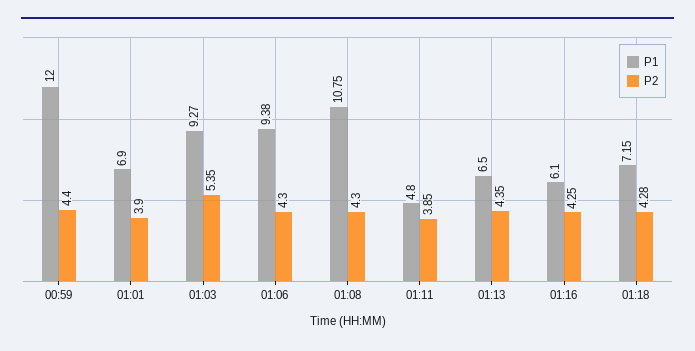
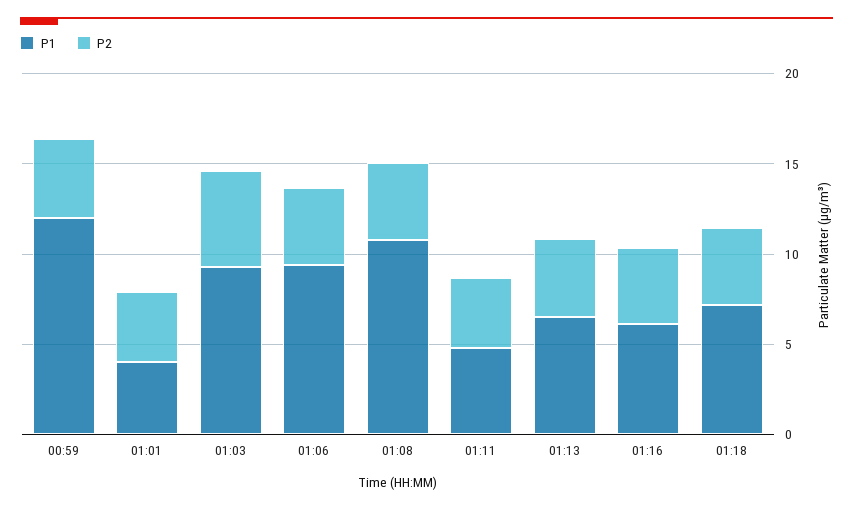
  {
    "P1": {
      "00:59": 12,
-     "01:01": 6.9,
+     "01:01": 4,
      "01:03": 9.27,
      "01:06": 9.38,
      "01:08": 10.75,
      "01:11": 4.8,
      "01:13": 6.5,
      "01:16": 6.1,
      "01:18": 7.15
    },
    "P2": {
      "00:59": 4.4,
      "01:01": 3.9,
      "01:03": 5.35,
      "01:06": 4.3,
      "01:08": 4.3,
      "01:11": 3.85,
      "01:13": 4.35,
      "01:16": 4.25,
      "01:18": 4.28
    }
  }

